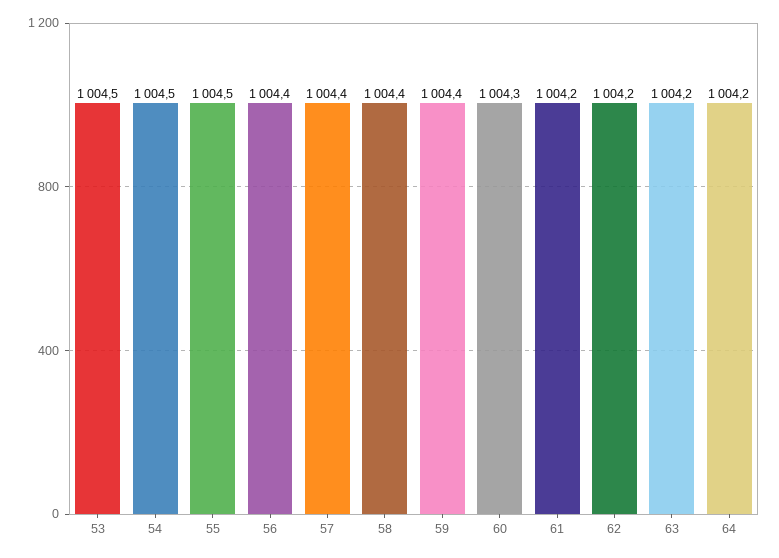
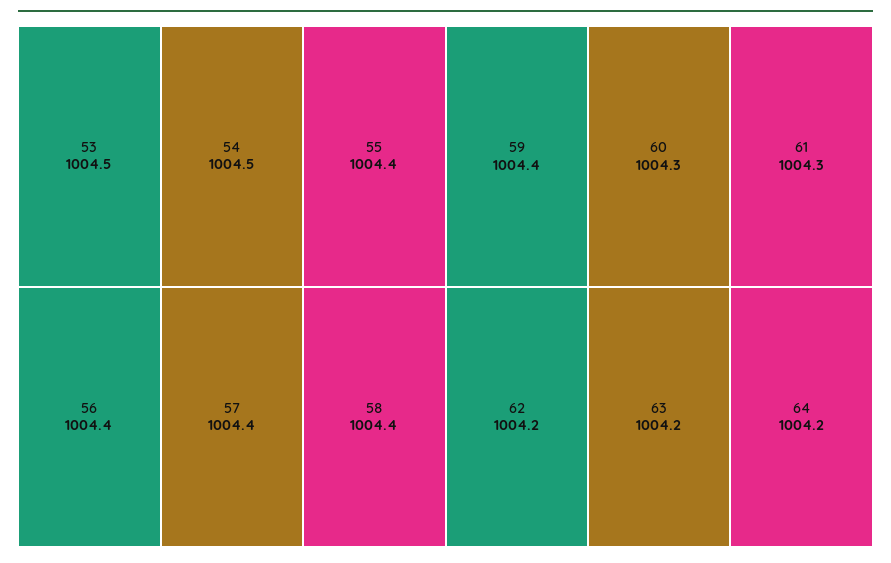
  {
    "53": 1004.5,
    "54": 1004.5,
-   "55": 1004.5,
+   "55": 1004.4,
    "56": 1004.4,
    "57": 1004.4,
    "58": 1004.4,
    "59": 1004.4,
    "60": 1004.3,
-   "61": 1004.2,
+   "61": 1004.3,
    "62": 1004.2,
    "63": 1004.2,
    "64": 1004.2
  }

